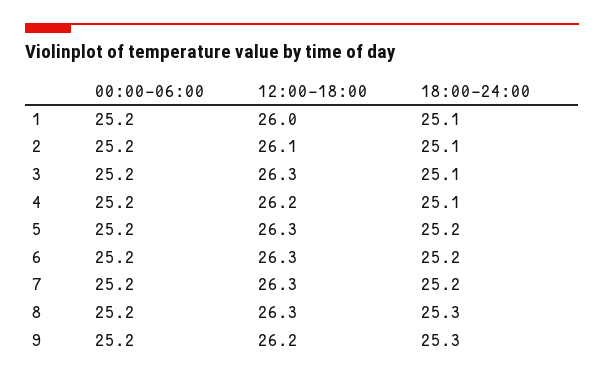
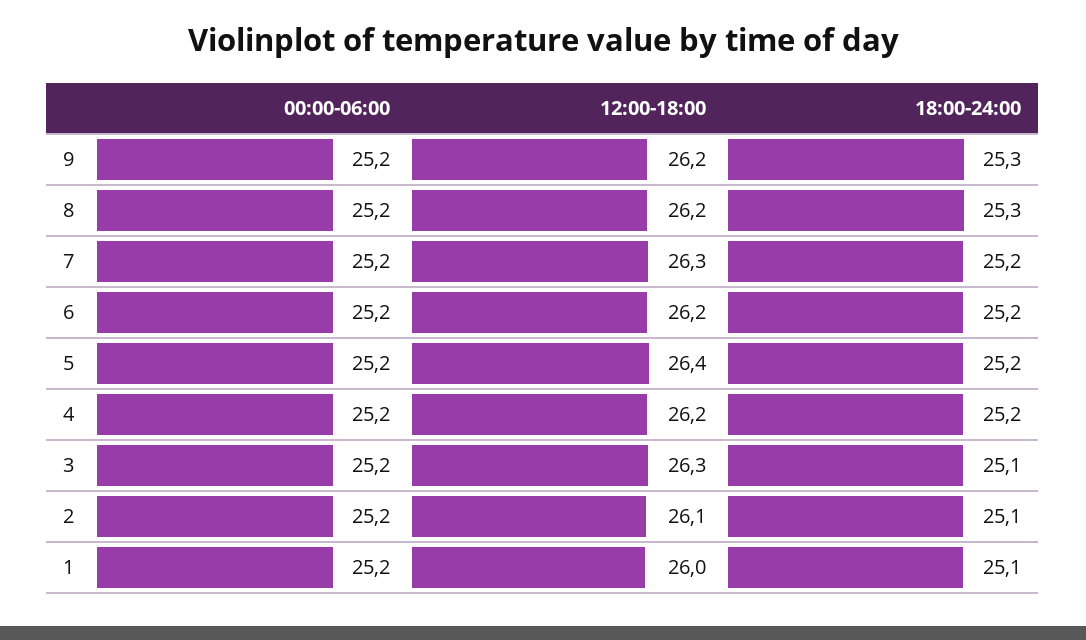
  {
    "00:00-06:00": {
      "1": 25.2,
      "2": 25.2,
      "3": 25.2,
      "4": 25.2,
      "5": 25.2,
      "6": 25.2,
      "7": 25.2,
      "8": 25.2,
      "9": 25.2
    },
    "12:00-18:00": {
      "1": 26,
      "2": 26.1,
      "3": 26.3,
      "4": 26.2,
-     "5": 26.3,
+     "5": 26.4,
-     "6": 26.3,
+     "6": 26.2,
      "7": 26.3,
-     "8": 26.3,
+     "8": 26.2,
      "9": 26.2
    },
    "18:00-24:00": {
      "1": 25.1,
      "2": 25.1,
      "3": 25.1,
-     "4": 25.1,
+     "4": 25.2,
      "5": 25.2,
      "6": 25.2,
      "7": 25.2,
      "8": 25.3,
      "9": 25.3
    }
  }

